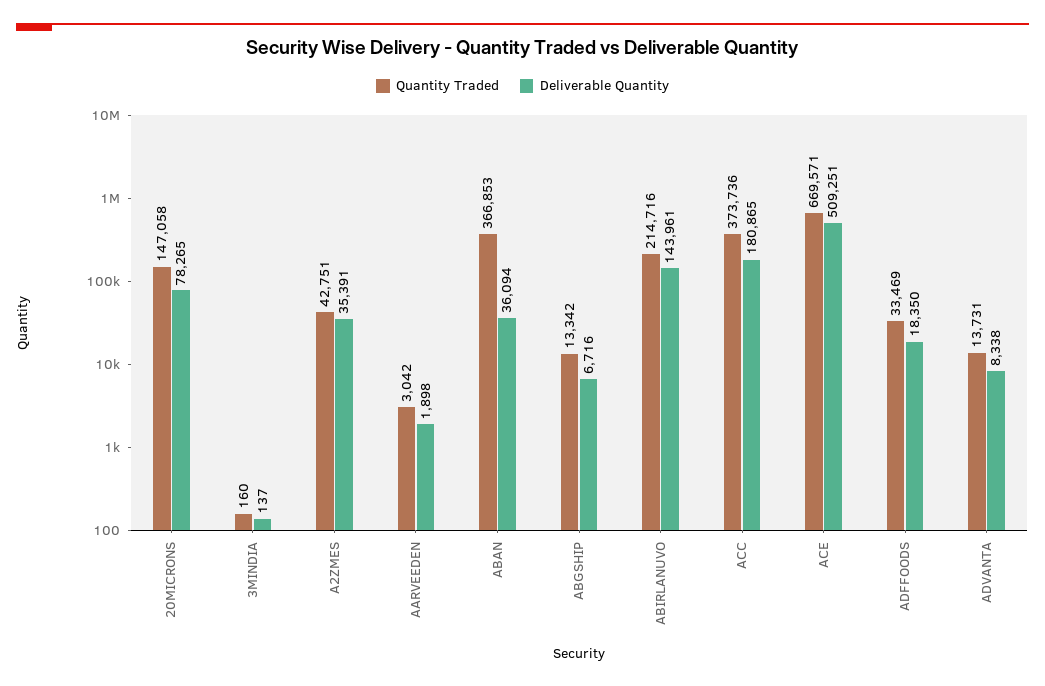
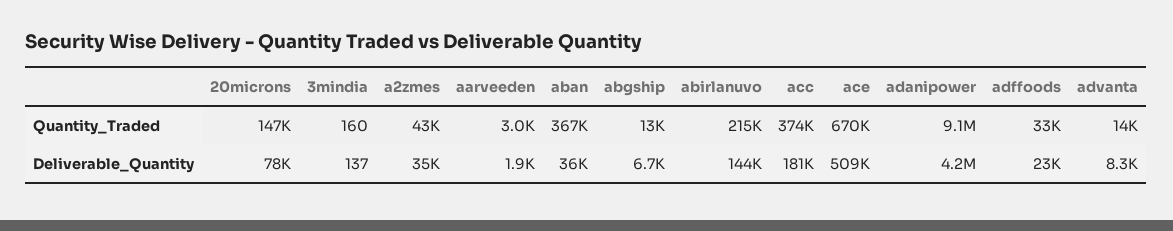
  {
    "Quantity Traded": {
      "20MICRONS": 147058,
      "3MINDIA": 160,
      "A2ZMES": 42751,
      "AARVEEDEN": 3042,
      "ABAN": 366853,
      "ABGSHIP": 13342,
      "ABIRLANUVO": 214716,
      "ACC": 373736,
      "ACE": 669571,
      "ADFFOODS": 33469,
-     "ADVANTA": 13731
+     "ADVANTA": 13731,
+     "adanipower": 9100000
    },
    "Deliverable Quantity": {
      "20MICRONS": 78265,
      "3MINDIA": 137,
      "A2ZMES": 35391,
      "AARVEEDEN": 1898,
      "ABAN": 36094,
      "ABGSHIP": 6716,
      "ABIRLANUVO": 143961,
      "ACC": 180865,
      "ACE": 509251,
-     "ADFFOODS": 18350,
+     "ADFFOODS": 23000,
-     "ADVANTA": 8338
+     "ADVANTA": 8338,
+     "adanipower": 4200000
    }
  }

